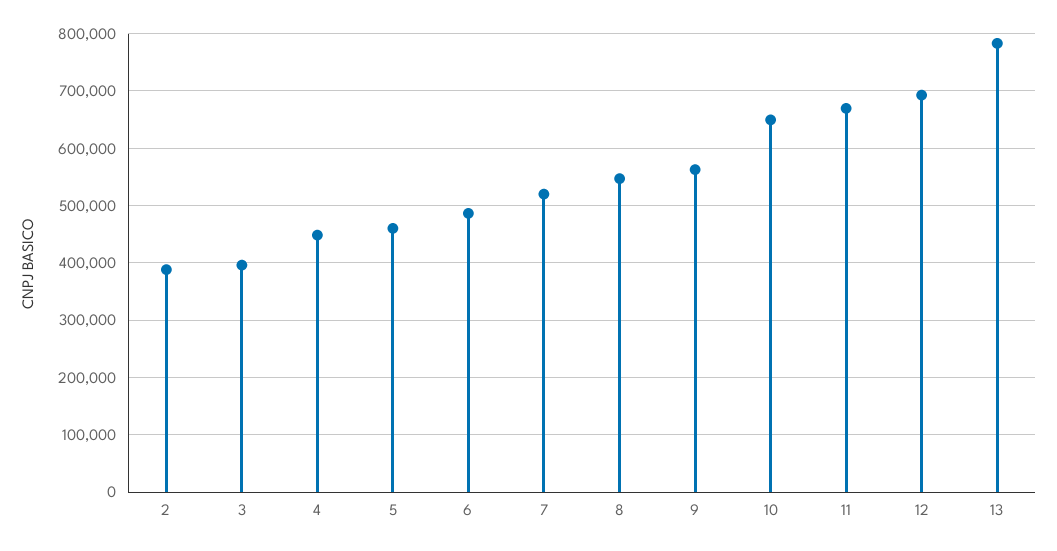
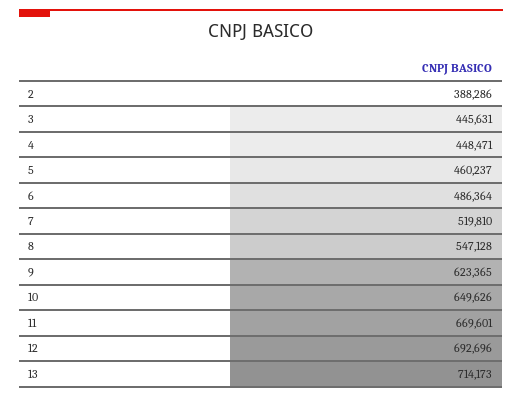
  {
    "2": 388286,
-   "3": 400000,
+   "3": 445631,
    "4": 448471,
    "5": 460237,
    "6": 486364,
    "7": 519810,
    "8": 547128,
-   "9": 560000,
+   "9": 623365,
    "10": 649626,
    "11": 669601,
    "12": 692696,
-   "13": 780000
+   "13": 714173
  }

